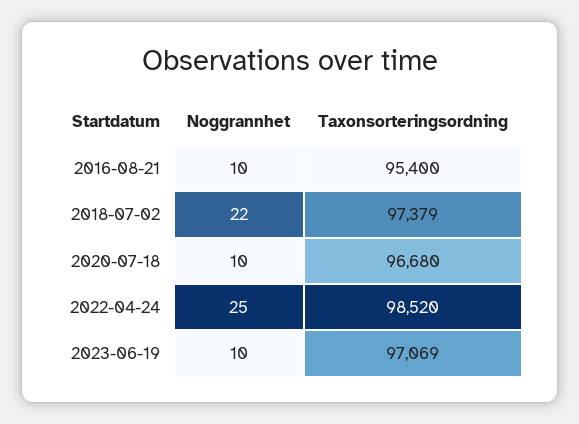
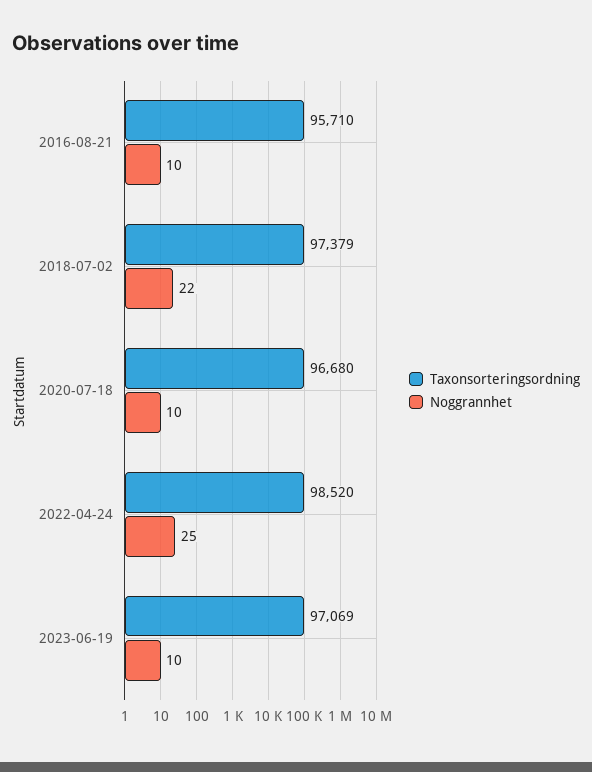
  {
    "Noggrannhet": {
      "2016-08-21": 10,
      "2018-07-02": 22,
      "2020-07-18": 10,
      "2022-04-24": 25,
      "2023-06-19": 10
    },
    "Taxonsorteringsordning": {
-     "2016-08-21": 95400,
+     "2016-08-21": 95710,
      "2018-07-02": 97379,
      "2020-07-18": 96680,
      "2022-04-24": 98520,
      "2023-06-19": 97069
    }
  }

